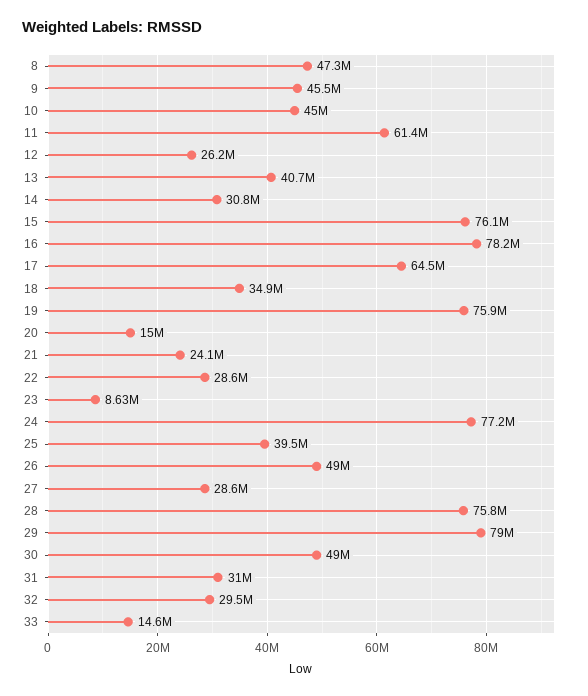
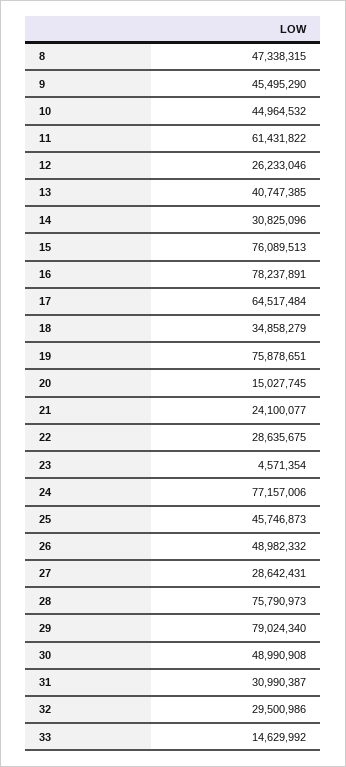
  {
    "8": 47338315,
    "9": 45495290,
    "10": 44964532,
    "11": 61431822,
    "12": 26233046,
    "13": 40747385,
    "14": 30825096,
    "15": 76089513,
    "16": 78237891,
    "17": 64517484,
    "18": 34858279,
    "19": 75878651,
    "20": 15027745,
    "21": 24100077,
    "22": 28635675,
-   "23": 8630000,
+   "23": 4571354,
    "24": 77157006,
-   "25": 39500000,
+   "25": 45746873,
    "26": 48982332,
    "27": 28642431,
    "28": 75790973,
    "29": 79024340,
    "30": 48990908,
    "31": 30990387,
    "32": 29500986,
    "33": 14629992
  }

